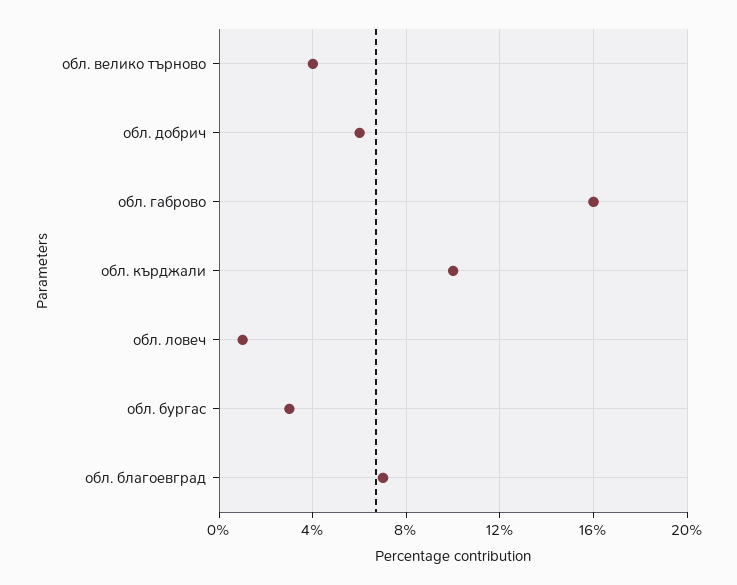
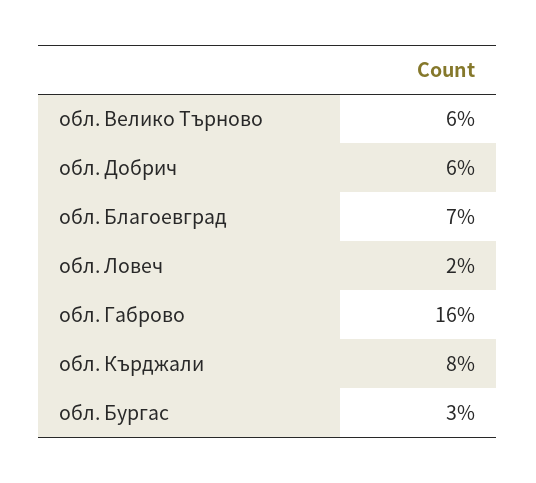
  {
-   "обл. велико търново": 4,
+   "обл. велико търново": 6,
    "обл. добрич": 6,
    "обл. габрово": 16,
-   "обл. кърджали": 10,
+   "обл. кърджали": 8,
-   "обл. ловеч": 1,
+   "обл. ловеч": 2,
    "обл. бургас": 3,
    "обл. благоевград": 7
  }

